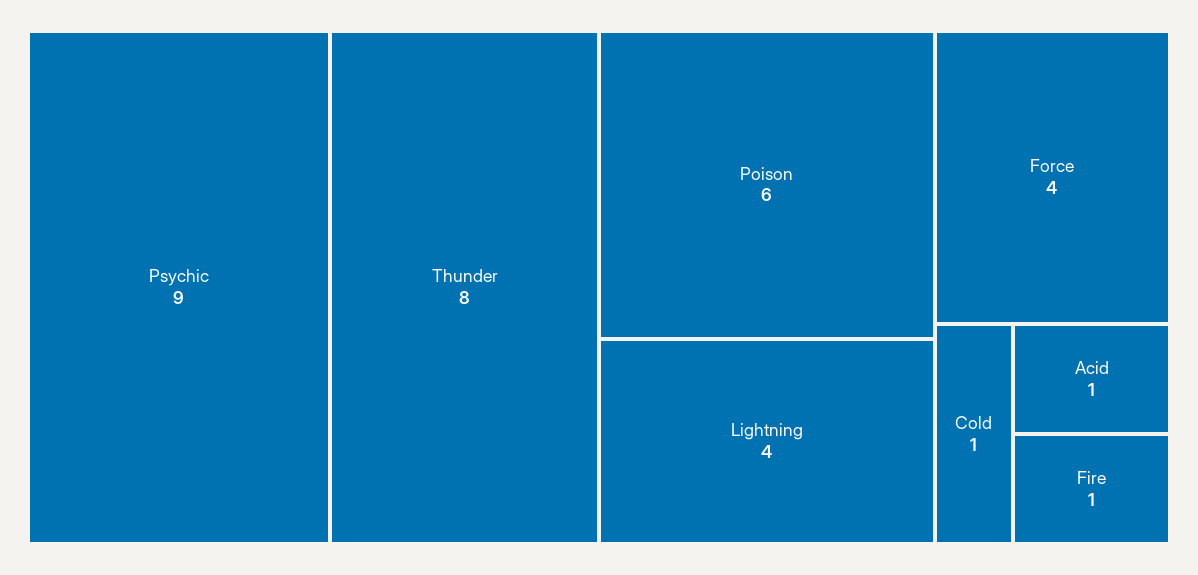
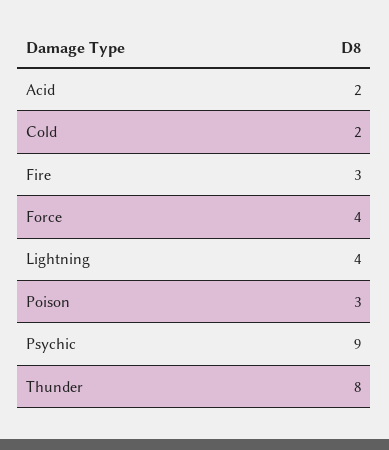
  {
    "Psychic": 9,
    "Thunder": 8,
-   "Poison": 6,
+   "Poison": 3,
    "Lightning": 4,
    "Force": 4,
-   "Cold": 1,
+   "Cold": 2,
-   "Acid": 1,
+   "Acid": 2,
-   "Fire": 1
+   "Fire": 3
  }

